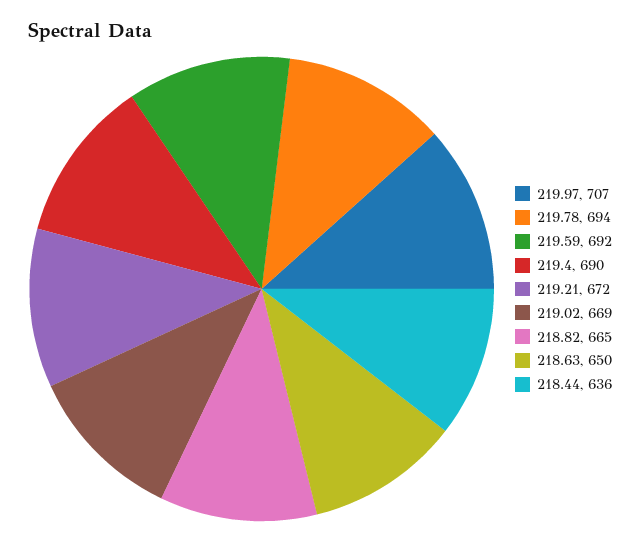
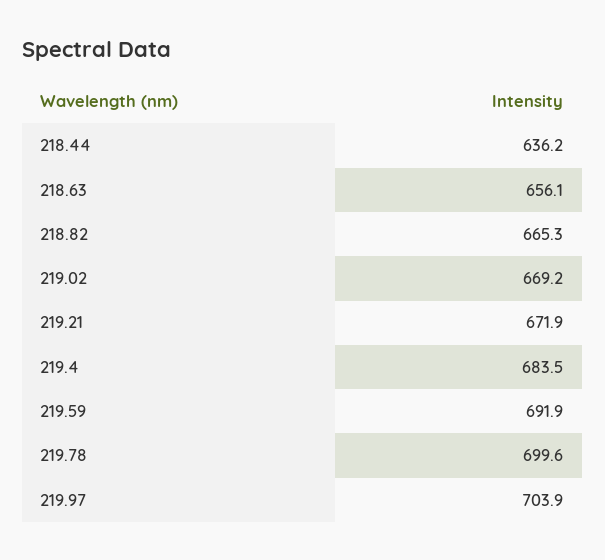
  {
-   "219.97": 707,
+   "219.97": 703.9,
-   "219.78": 694,
+   "219.78": 699.6,
    "219.59": 691.9,
-   "219.4": 690,
+   "219.4": 683.5,
    "219.21": 671.9,
    "219.02": 669.2,
    "218.82": 665.3,
-   "218.63": 650,
+   "218.63": 656.1,
    "218.44": 636.2
  }

